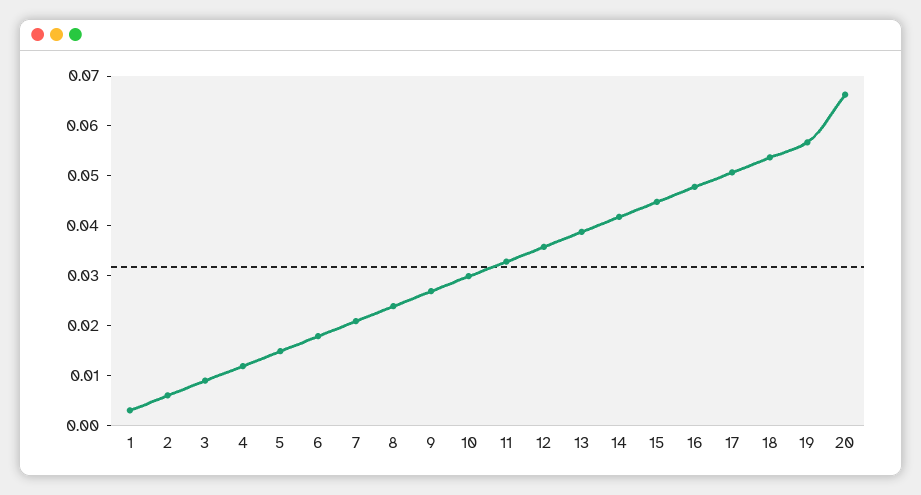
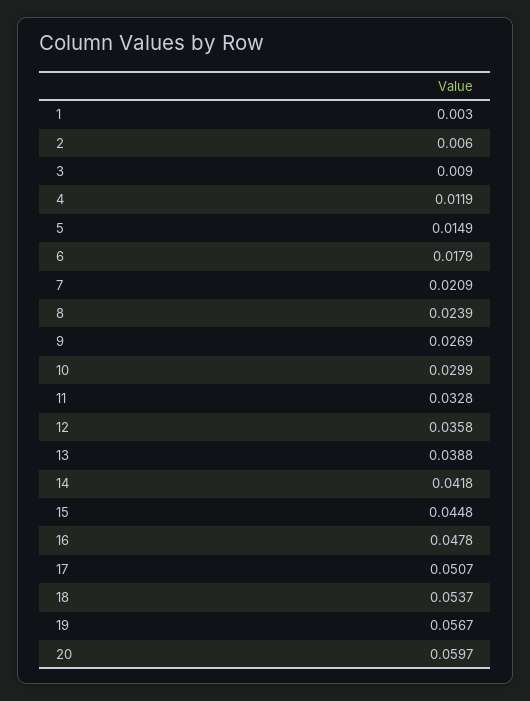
  {
    "1": 0.003,
    "2": 0.006,
    "3": 0.009,
    "4": 0.0119,
    "5": 0.0149,
    "6": 0.0179,
    "7": 0.0209,
    "8": 0.0239,
    "9": 0.0269,
    "10": 0.0299,
    "11": 0.0328,
    "12": 0.0358,
    "13": 0.0388,
    "14": 0.0418,
    "15": 0.0448,
    "16": 0.0478,
    "17": 0.0507,
    "18": 0.0537,
    "19": 0.0567,
-   "20": 0.066
+   "20": 0.0597
  }

